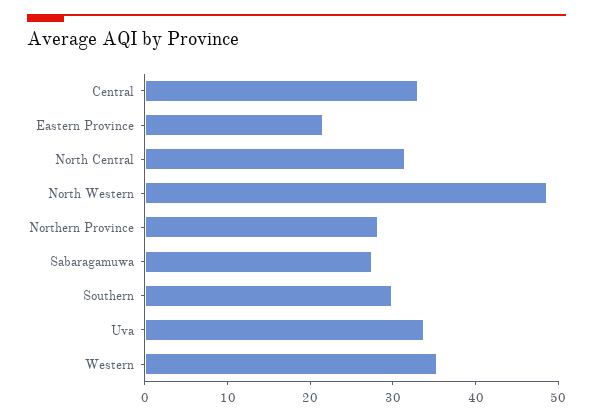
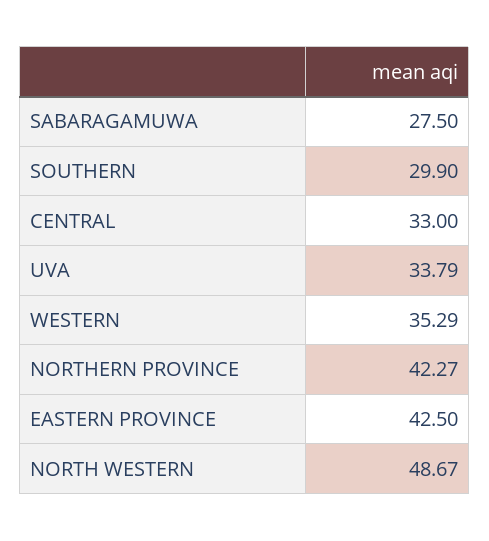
  {
    "Central": 33,
-   "Eastern Province": 22,
+   "Eastern Province": 42.5,
-   "North Central": 32,
    "North Western": 48.67,
-   "Northern Province": 28,
+   "Northern Province": 42.27,
    "Sabaragamuwa": 27.5,
    "Southern": 29.9,
    "Uva": 33.79,
    "Western": 35.29
  }

